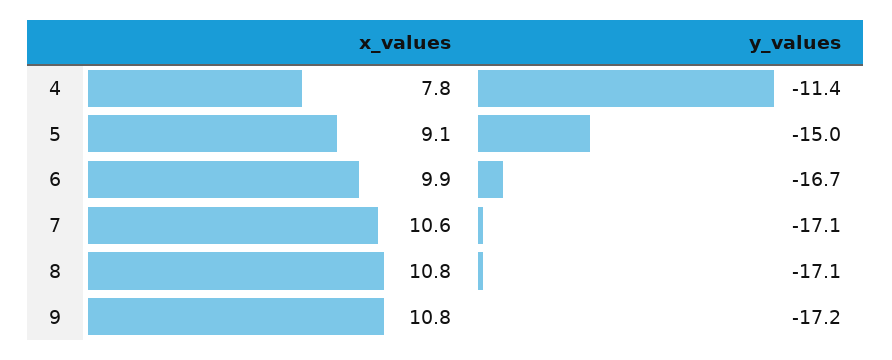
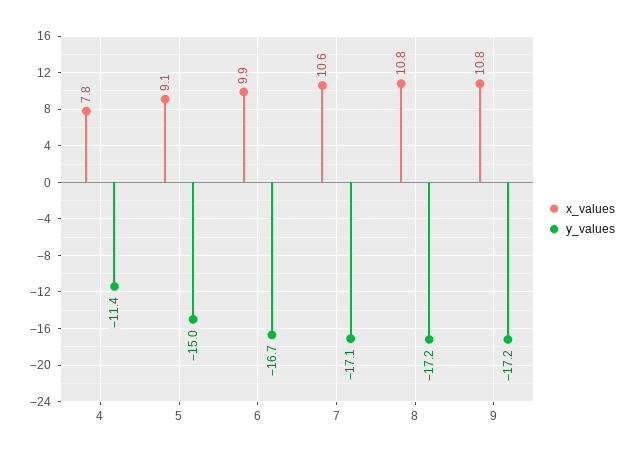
  {
    "x_values": {
      "4": 7.8,
      "5": 9.1,
      "6": 9.9,
      "7": 10.6,
      "8": 10.8,
      "9": 10.8
    },
    "y_values": {
      "4": -11.4,
      "5": -15,
      "6": -16.7,
      "7": -17.1,
-     "8": -17.1,
+     "8": -17.2,
      "9": -17.2
    }
  }

